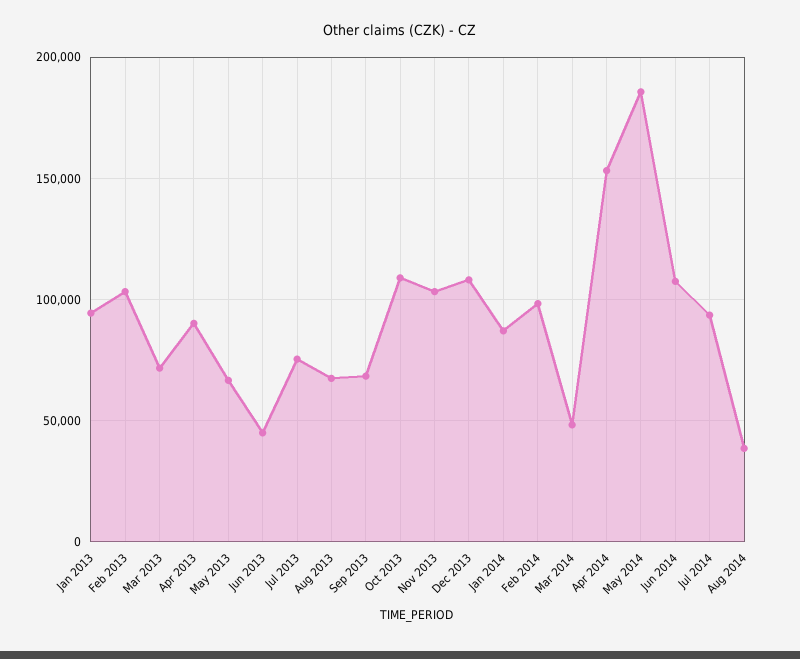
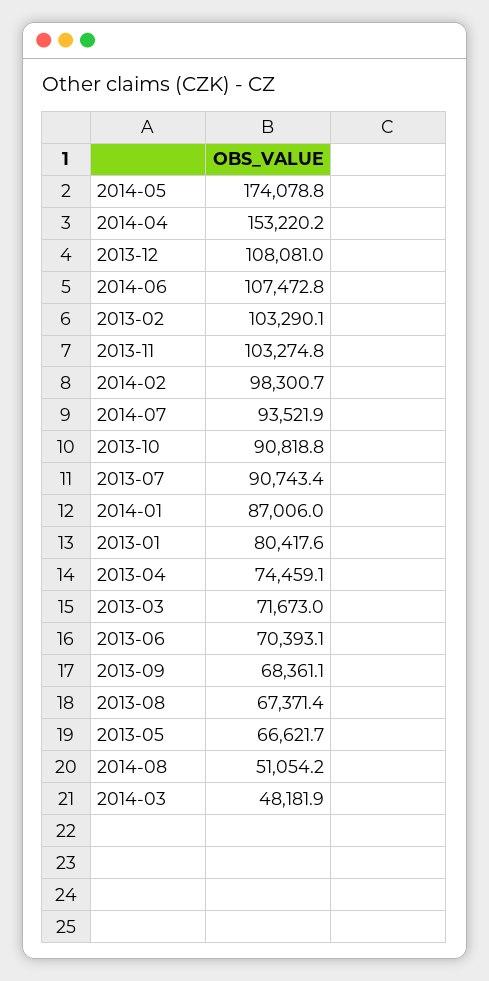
  {
-   "Jan 2013": 95000,
+   "Jan 2013": 80417.6,
    "Feb 2013": 103290.1,
    "Mar 2013": 71673,
-   "Apr 2013": 90000,
+   "Apr 2013": 74459.1,
    "May 2013": 66621.7,
-   "Jun 2013": 45000,
+   "Jun 2013": 70393.1,
-   "Jul 2013": 75000,
+   "Jul 2013": 90743.4,
    "Aug 2013": 67371.4,
    "Sep 2013": 68361.1,
-   "Oct 2013": 110000,
+   "Oct 2013": 90818.8,
    "Nov 2013": 103274.8,
    "Dec 2013": 108081,
    "Jan 2014": 87006,
    "Feb 2014": 98300.7,
    "Mar 2014": 48181.9,
    "Apr 2014": 153220.2,
-   "May 2014": 185000,
+   "May 2014": 174078.8,
    "Jun 2014": 107472.8,
    "Jul 2014": 93521.9,
-   "Aug 2014": 40000
+   "Aug 2014": 51054.2
  }

